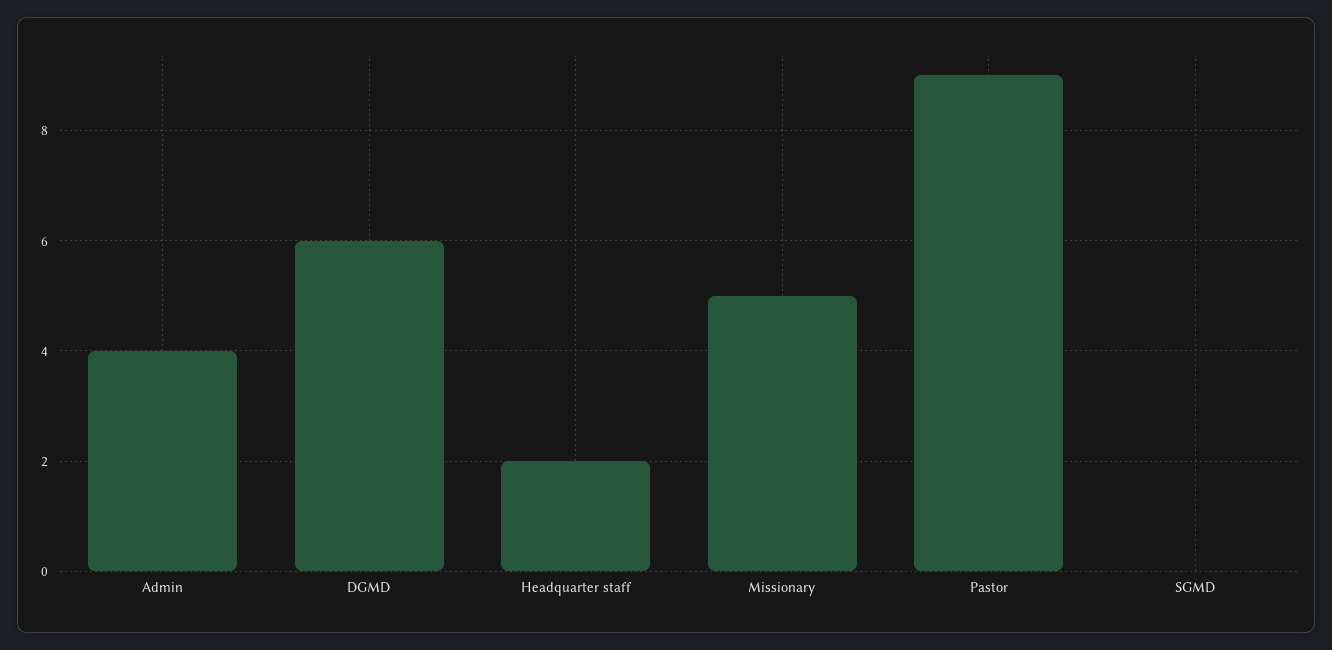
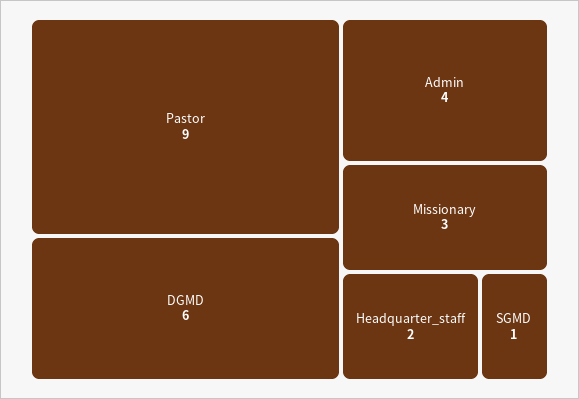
  {
    "Admin": 4,
    "DGMD": 6,
    "Headquarter staff": 2,
-   "Missionary": 5,
+   "Missionary": 3,
    "Pastor": 9,
-   "SGMD": 0
+   "SGMD": 1
  }

